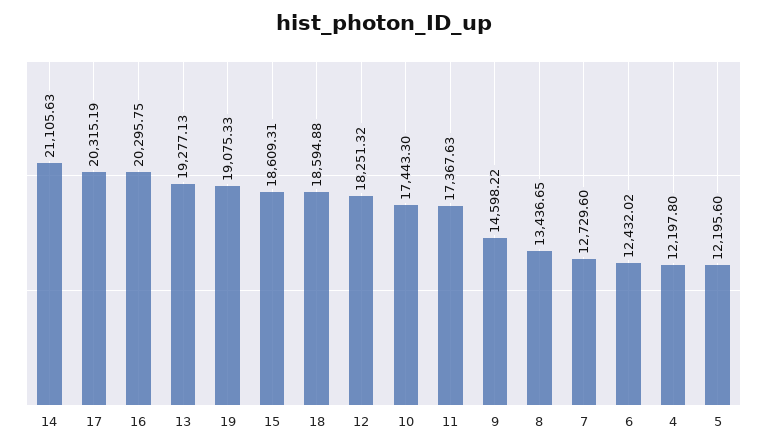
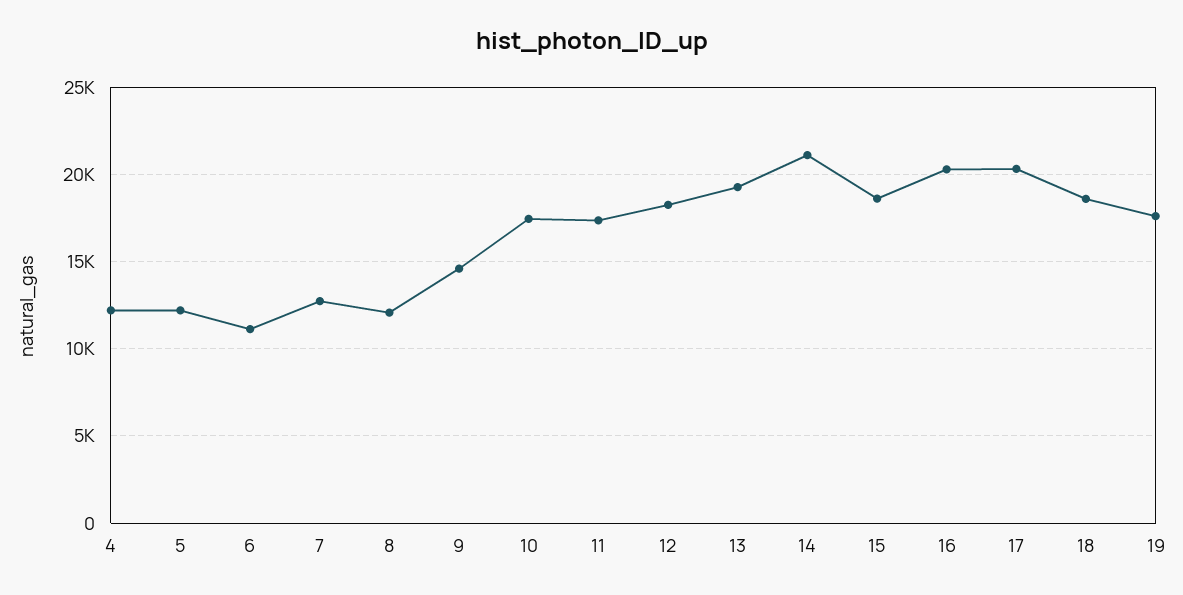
  {
    "14": 21105.63,
    "17": 20315.19,
    "16": 20295.75,
    "13": 19277.13,
-   "19": 19075.33,
+   "19": 17500,
    "15": 18609.31,
    "18": 18594.88,
    "12": 18251.32,
    "10": 17443.3,
    "11": 17367.63,
    "9": 14598.22,
-   "8": 13436.65,
+   "8": 12000,
    "7": 12729.6,
-   "6": 12432.02,
+   "6": 11000,
    "4": 12197.8,
    "5": 12195.6
  }

